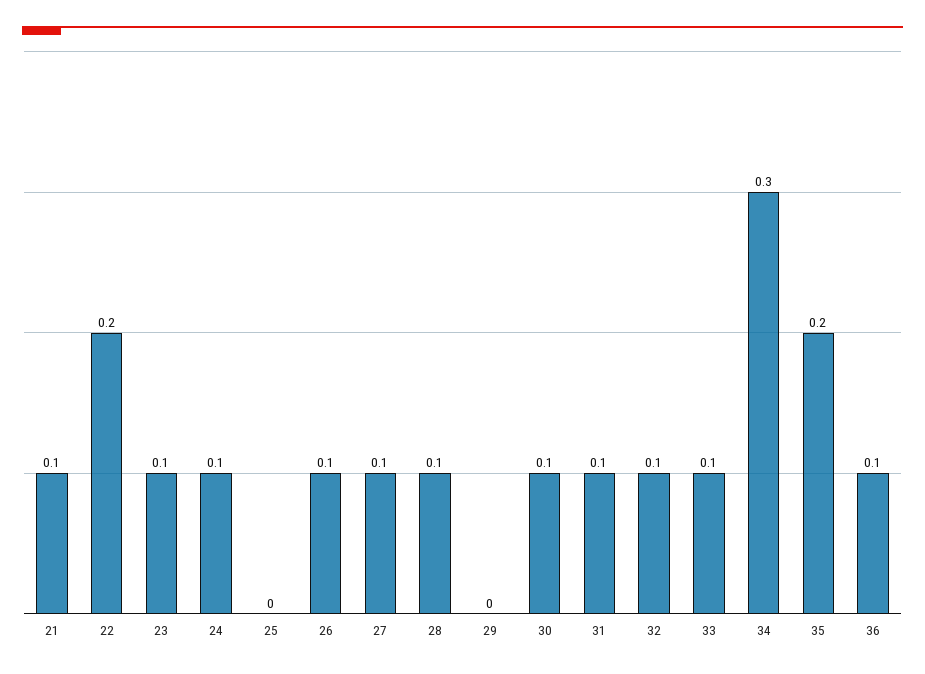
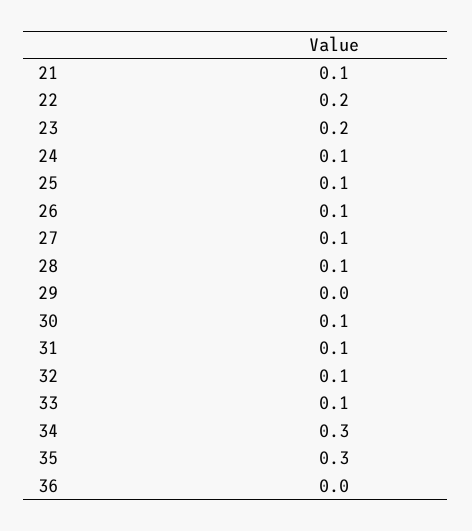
  {
    "21": 0.1,
    "22": 0.2,
-   "23": 0.1,
+   "23": 0.2,
    "24": 0.1,
-   "25": 0,
+   "25": 0.1,
    "26": 0.1,
    "27": 0.1,
    "28": 0.1,
    "29": 0,
    "30": 0.1,
    "31": 0.1,
    "32": 0.1,
    "33": 0.1,
    "34": 0.3,
-   "35": 0.2,
+   "35": 0.3,
-   "36": 0.1
+   "36": 0
  }

